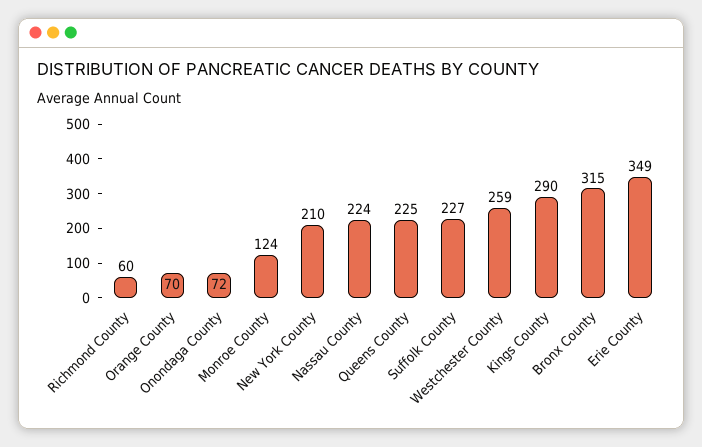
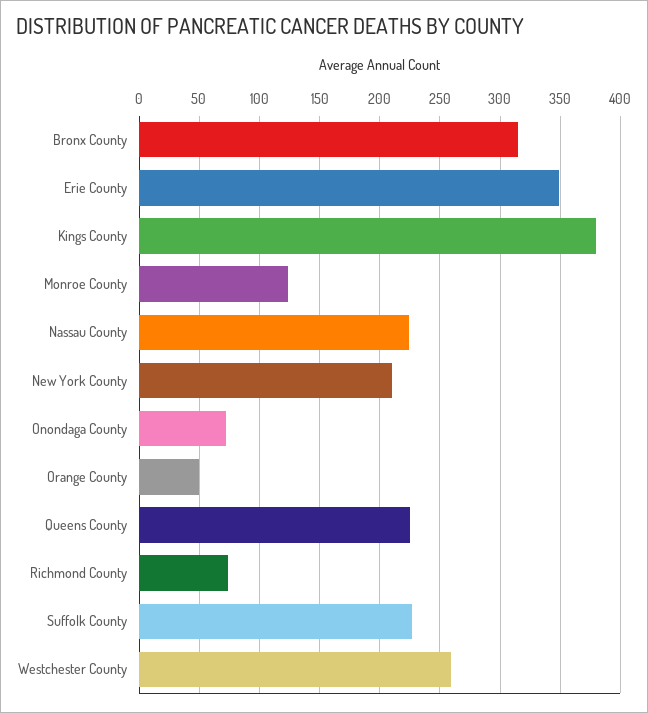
  {
-   "Richmond County": 60,
+   "Richmond County": 75,
-   "Orange County": 70,
+   "Orange County": 50,
    "Onondaga County": 72,
    "Monroe County": 124,
    "New York County": 210,
    "Nassau County": 224,
    "Queens County": 225,
    "Suffolk County": 227,
    "Westchester County": 259,
-   "Kings County": 290,
+   "Kings County": 380,
    "Bronx County": 315,
    "Erie County": 349
  }

